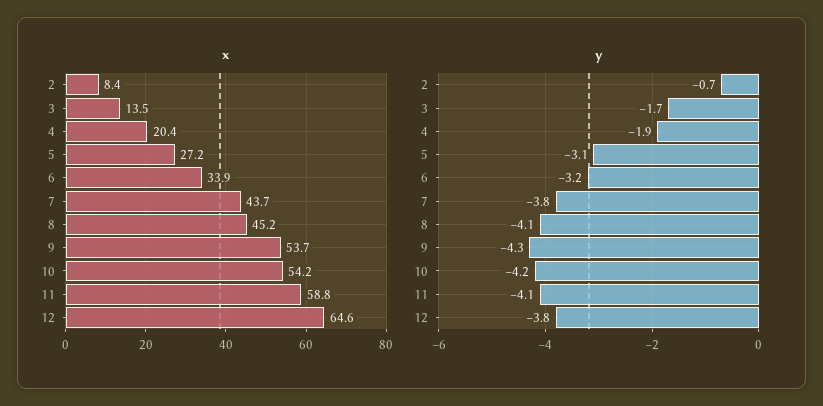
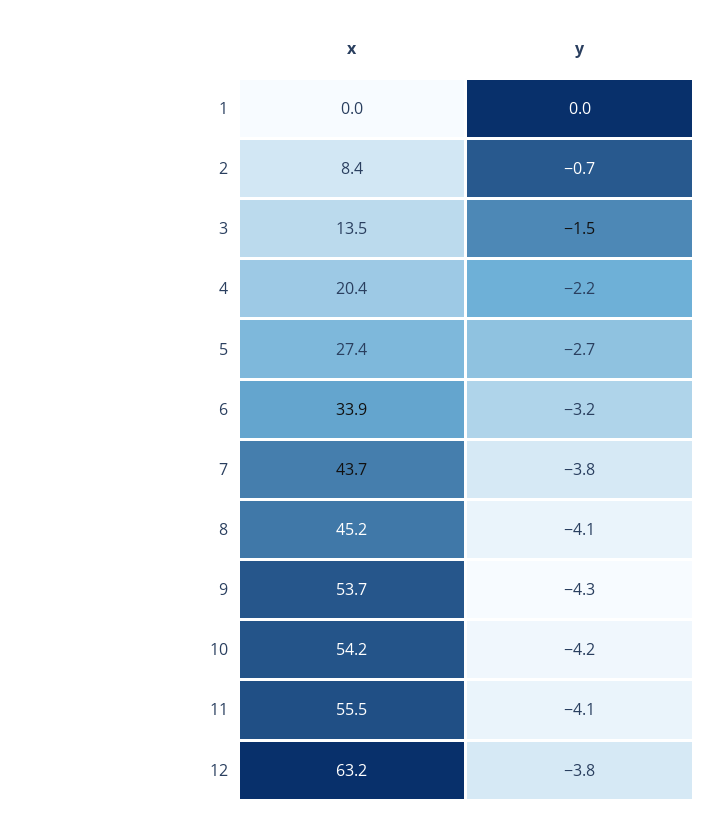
  {
    "x": {
      "2": 8.4,
      "3": 13.5,
      "4": 20.4,
-     "5": 27.2,
+     "5": 27.4,
      "6": 33.9,
      "7": 43.7,
      "8": 45.2,
      "9": 53.7,
      "10": 54.2,
-     "11": 58.8,
+     "11": 55.5,
-     "12": 64.6
+     "12": 63.2,
+     "1": 0
    },
    "y": {
      "2": -0.7,
-     "3": -1.7,
+     "3": -1.5,
-     "4": -1.9,
+     "4": -2.2,
-     "5": -3.1,
+     "5": -2.7,
      "6": -3.2,
      "7": -3.8,
      "8": -4.1,
      "9": -4.3,
      "10": -4.2,
      "11": -4.1,
-     "12": -3.8
+     "12": -3.8,
+     "1": 0
    }
  }

